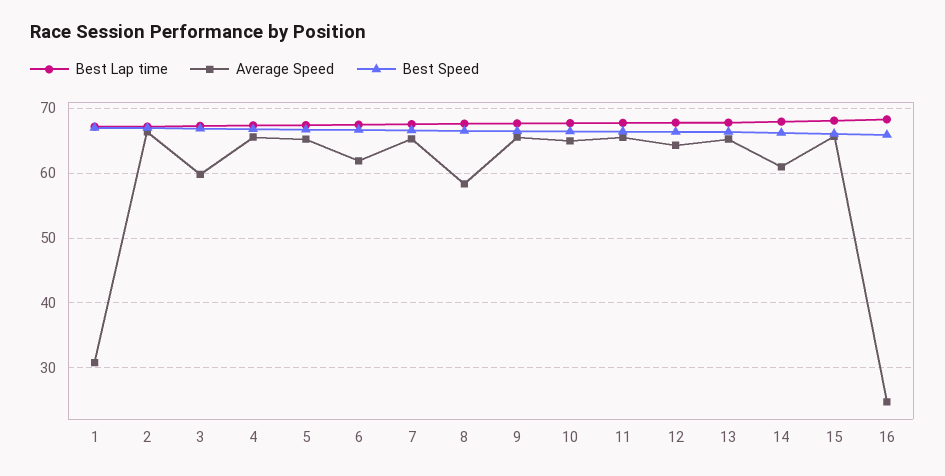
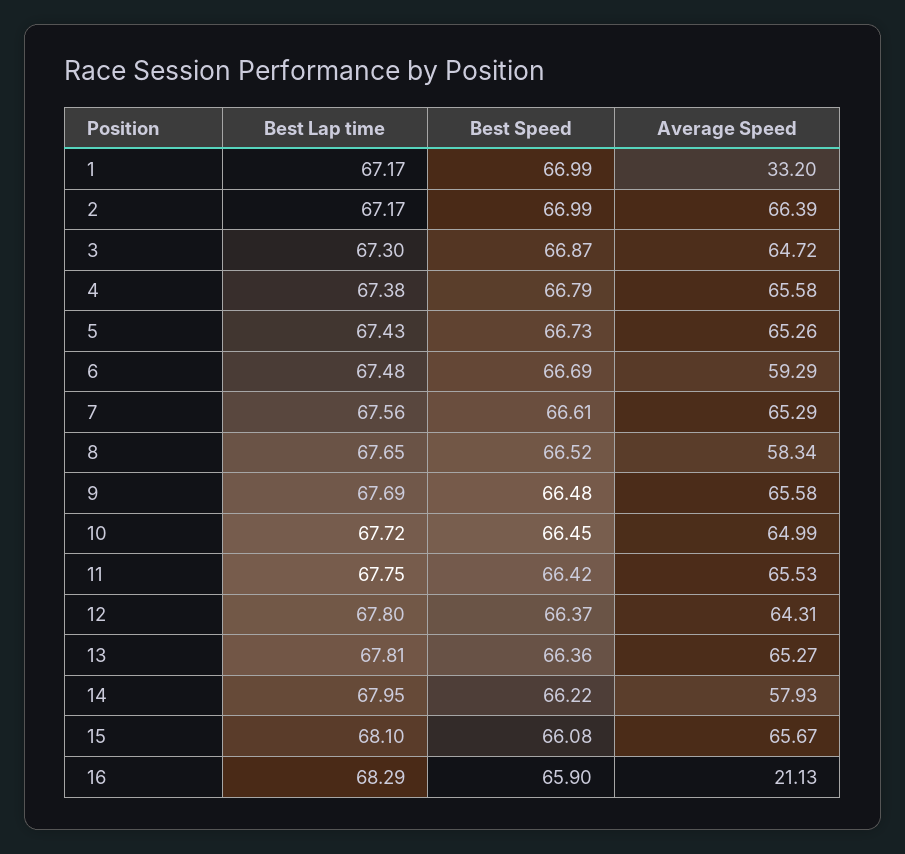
  {
    "Best Lap time": {
      "1": 67.17,
      "2": 67.17,
      "3": 67.3,
      "4": 67.38,
      "5": 67.43,
      "6": 67.48,
      "7": 67.56,
      "8": 67.65,
      "9": 67.69,
      "10": 67.72,
      "11": 67.75,
      "12": 67.8,
      "13": 67.81,
      "14": 67.95,
      "15": 68.1,
      "16": 68.29
    },
    "Average Speed": {
-     "1": 31,
+     "1": 33.2,
      "2": 66.39,
-     "3": 60,
+     "3": 64.72,
      "4": 65.58,
      "5": 65.26,
-     "6": 62,
+     "6": 59.29,
      "7": 65.29,
      "8": 58.34,
      "9": 65.58,
      "10": 64.99,
      "11": 65.53,
      "12": 64.31,
      "13": 65.27,
-     "14": 61,
+     "14": 57.93,
      "15": 65.67,
-     "16": 25
+     "16": 21.13
    },
    "Best Speed": {
      "1": 66.99,
      "2": 66.99,
      "3": 66.87,
      "4": 66.79,
      "5": 66.73,
      "6": 66.69,
      "7": 66.61,
      "8": 66.52,
      "9": 66.48,
      "10": 66.45,
      "11": 66.42,
      "12": 66.37,
      "13": 66.36,
      "14": 66.22,
      "15": 66.08,
      "16": 65.9
    }
  }

